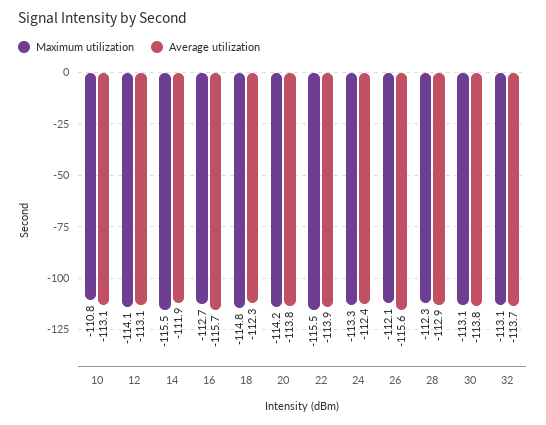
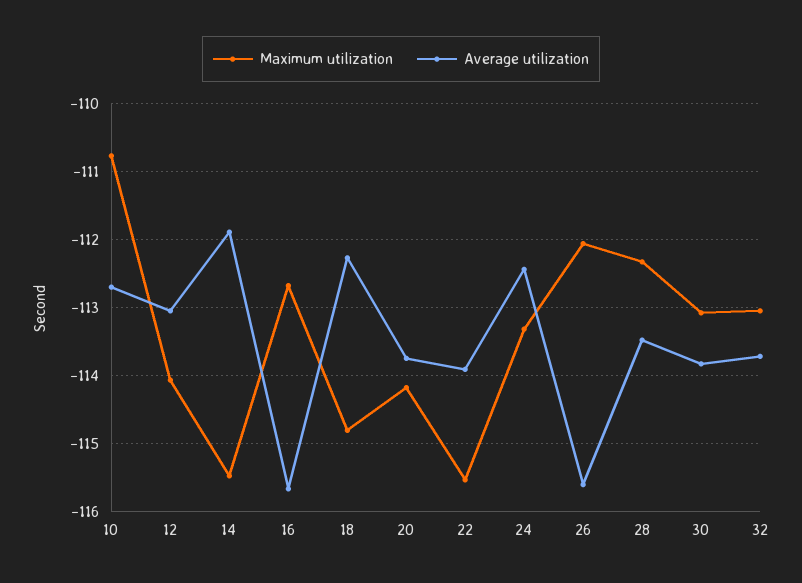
  {
    "Maximum utilization": {
      "10": -110.8,
      "12": -114.1,
      "14": -115.5,
      "16": -112.7,
      "18": -114.8,
      "20": -114.2,
      "22": -115.5,
      "24": -113.3,
      "26": -112.1,
      "28": -112.3,
      "30": -113.1,
      "32": -113.1
    },
    "Average utilization": {
-     "10": -113.1,
+     "10": -112.7,
      "12": -113.1,
      "14": -111.9,
      "16": -115.7,
      "18": -112.3,
      "20": -113.8,
      "22": -113.9,
      "24": -112.4,
      "26": -115.6,
-     "28": -112.9,
+     "28": -113.5,
      "30": -113.8,
      "32": -113.7
    }
  }

